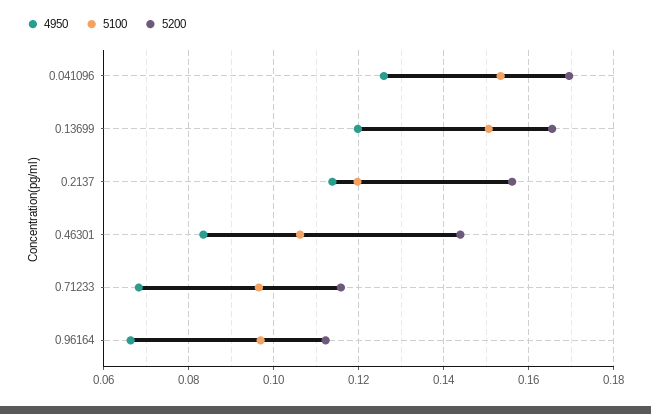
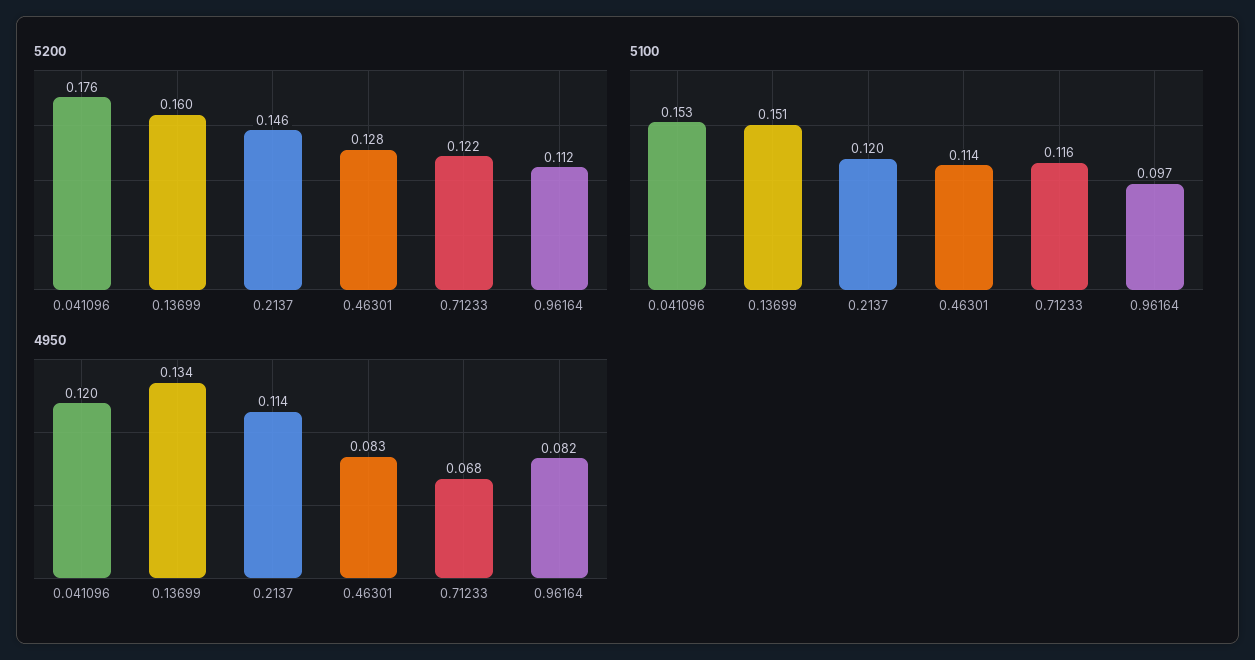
  {
    "4950": {
-     "0.041096": 0.126,
+     "0.041096": 0.12,
-     "0.13699": 0.12,
+     "0.13699": 0.134,
      "0.2137": 0.114,
      "0.46301": 0.083,
      "0.71233": 0.068,
-     "0.96164": 0.066
+     "0.96164": 0.082
    },
    "5100": {
      "0.041096": 0.153,
      "0.13699": 0.151,
      "0.2137": 0.12,
-     "0.46301": 0.106,
+     "0.46301": 0.114,
-     "0.71233": 0.096,
+     "0.71233": 0.116,
      "0.96164": 0.097
    },
    "5200": {
-     "0.041096": 0.17,
+     "0.041096": 0.176,
-     "0.13699": 0.166,
+     "0.13699": 0.16,
-     "0.2137": 0.156,
+     "0.2137": 0.146,
-     "0.46301": 0.144,
+     "0.46301": 0.128,
-     "0.71233": 0.116,
+     "0.71233": 0.122,
      "0.96164": 0.112
    }
  }

